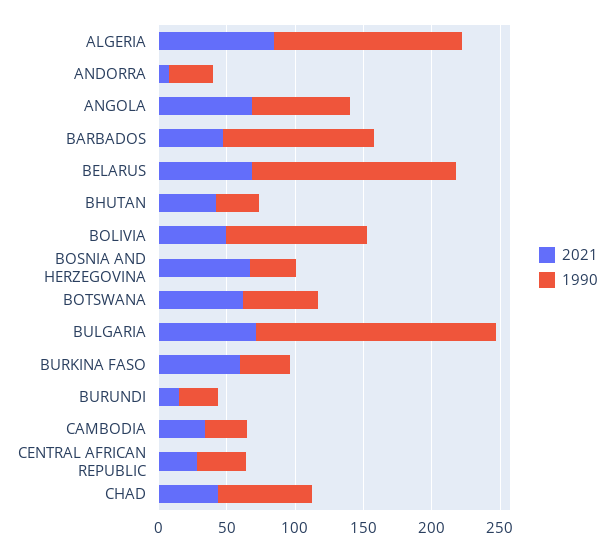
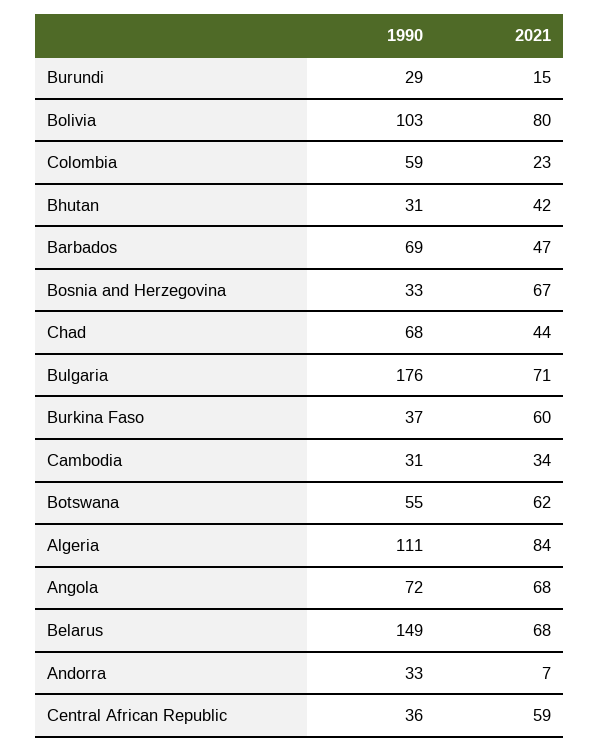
  {
    "2021": {
      "ALGERIA": 84,
      "ANDORRA": 7,
      "ANGOLA": 68,
      "BARBADOS": 47,
      "BELARUS": 68,
      "BHUTAN": 42,
-     "BOLIVIA": 50,
+     "BOLIVIA": 80,
      "BOSNIA AND HERZEGOVINA": 67,
      "BOTSWANA": 62,
      "BULGARIA": 71,
      "BURKINA FASO": 60,
      "BURUNDI": 15,
      "CAMBODIA": 34,
-     "CENTRAL AFRICAN REPUBLIC": 30,
+     "CENTRAL AFRICAN REPUBLIC": 59,
-     "CHAD": 44
+     "CHAD": 44,
+     "Colombia": 23
    },
    "1990": {
-     "ALGERIA": 140,
+     "ALGERIA": 111,
      "ANDORRA": 33,
      "ANGOLA": 72,
-     "BARBADOS": 110,
+     "BARBADOS": 69,
      "BELARUS": 149,
      "BHUTAN": 31,
      "BOLIVIA": 103,
      "BOSNIA AND HERZEGOVINA": 33,
      "BOTSWANA": 55,
      "BULGARIA": 176,
      "BURKINA FASO": 37,
      "BURUNDI": 29,
      "CAMBODIA": 31,
      "CENTRAL AFRICAN REPUBLIC": 36,
-     "CHAD": 68
+     "CHAD": 68,
+     "Colombia": 59
    }
  }

